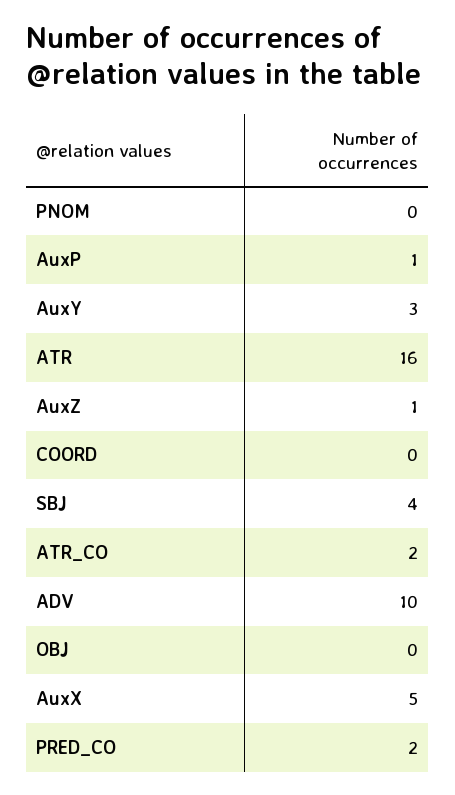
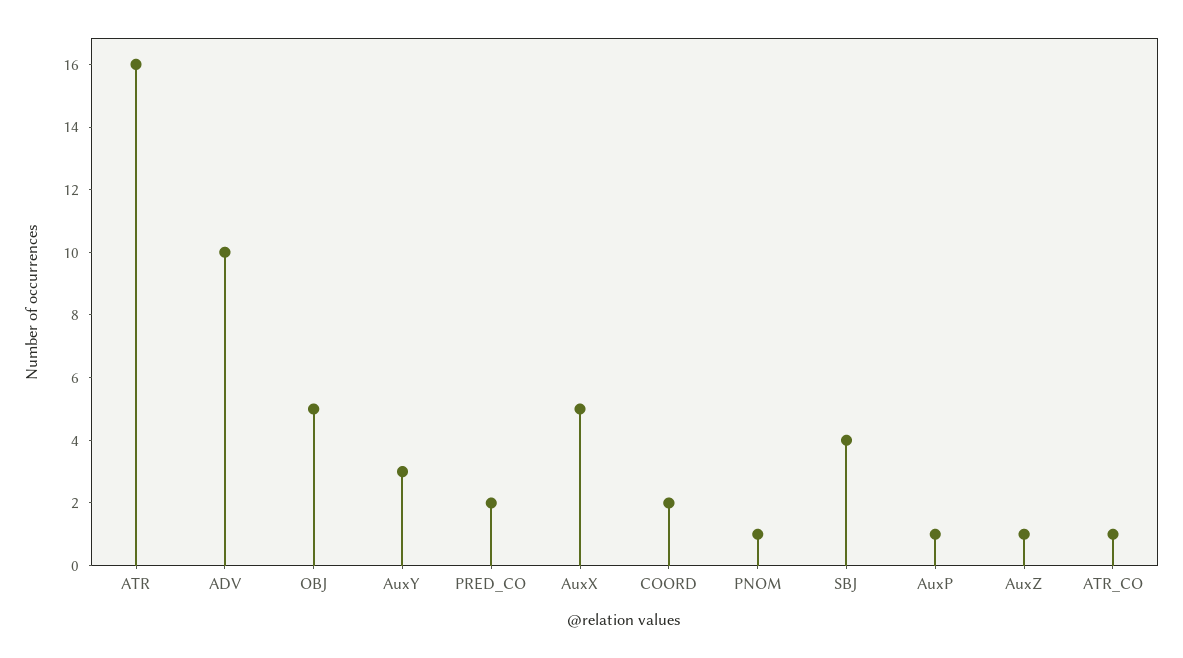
  {
-   "PNOM": 0,
+   "PNOM": 1,
    "AuxP": 1,
    "AuxY": 3,
    "ATR": 16,
    "AuxZ": 1,
-   "COORD": 0,
+   "COORD": 2,
    "SBJ": 4,
-   "ATR_CO": 2,
+   "ATR_CO": 1,
    "ADV": 10,
-   "OBJ": 0,
+   "OBJ": 5,
    "AuxX": 5,
    "PRED_CO": 2
  }

